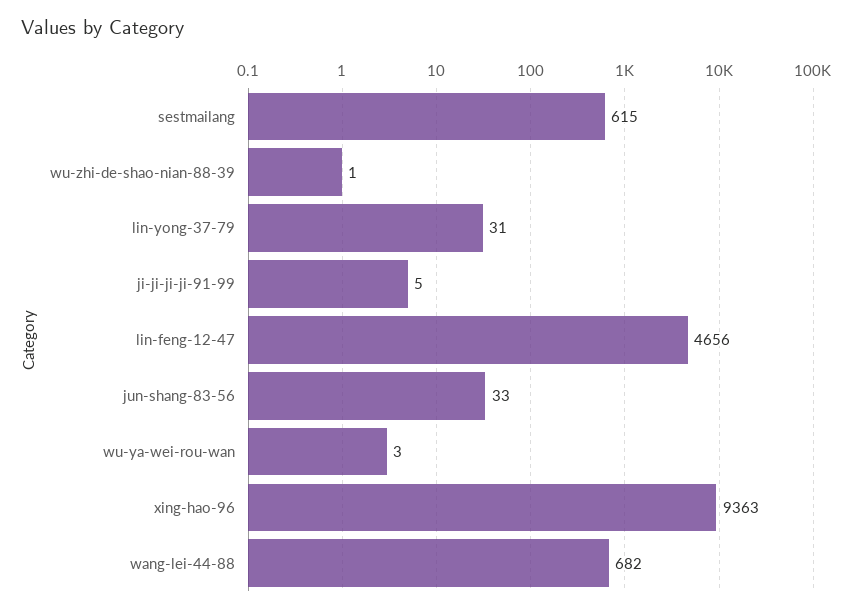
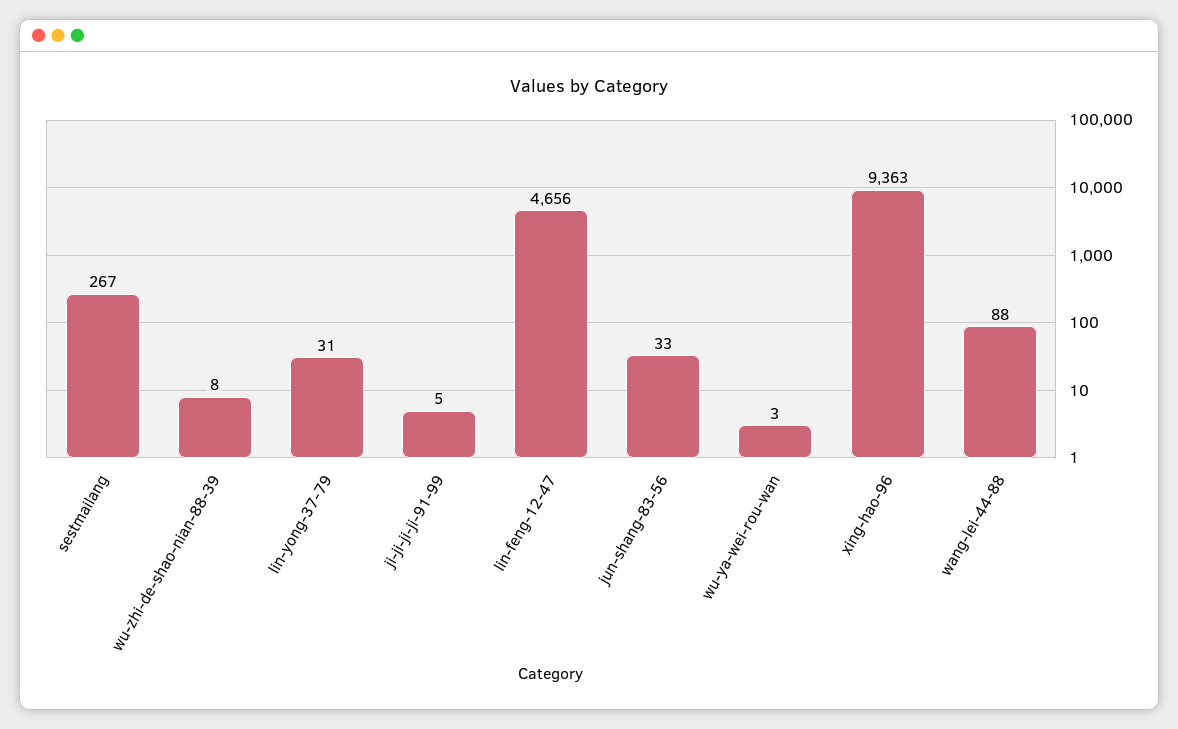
  {
-   "sestmailang": 615,
+   "sestmailang": 267,
-   "wu-zhi-de-shao-nian-88-39": 1,
+   "wu-zhi-de-shao-nian-88-39": 8,
    "lin-yong-37-79": 31,
    "ji-ji-ji-ji-91-99": 5,
    "lin-feng-12-47": 4656,
    "jun-shang-83-56": 33,
    "wu-ya-wei-rou-wan": 3,
    "xing-hao-96": 9363,
-   "wang-lei-44-88": 682
+   "wang-lei-44-88": 88
  }

